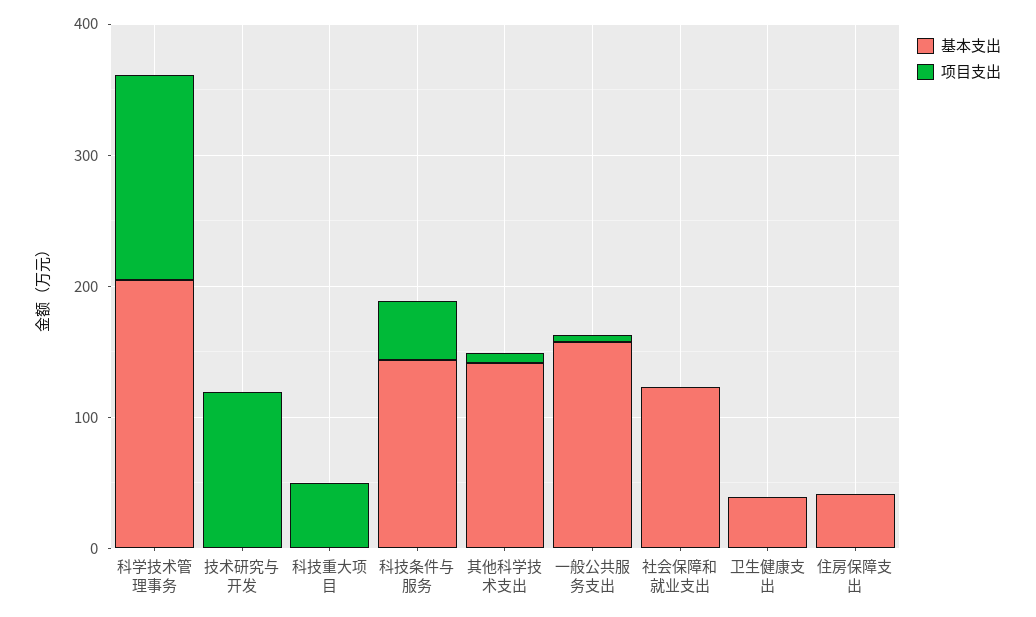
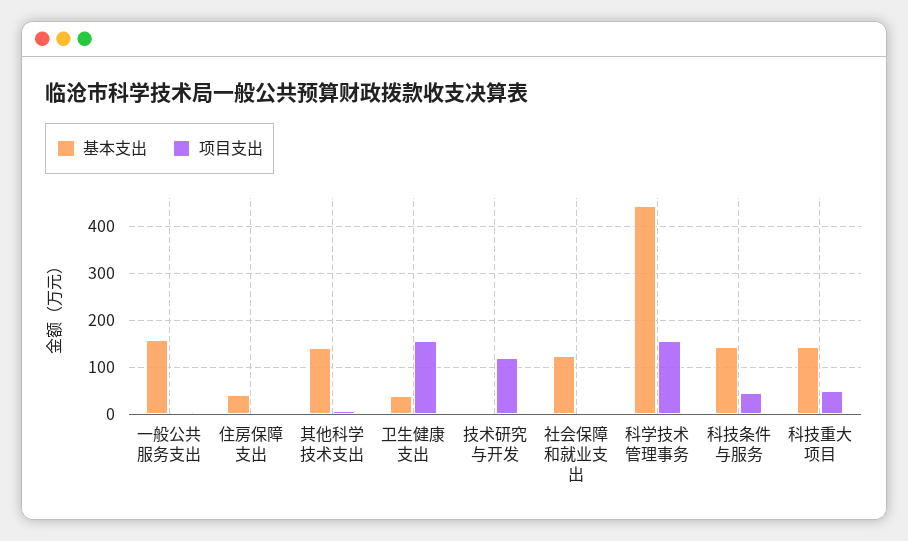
  {
    "基本支出": {
-     "科学技术管理事务": 200,
+     "科学技术管理事务": 440,
      "技术研究与开发": 0,
-     "科技重大项目": 0,
+     "科技重大项目": 140,
      "科技条件与服务": 140,
      "其他科学技术支出": 140,
      "一般公共服务支出": 160,
      "社会保障和就业支出": 120,
      "卫生健康支出": 40,
      "住房保障支出": 40
    },
    "项目支出": {
      "科学技术管理事务": 160,
      "技术研究与开发": 120,
      "科技重大项目": 60,
      "科技条件与服务": 40,
      "其他科学技术支出": 0,
      "一般公共服务支出": 0,
      "社会保障和就业支出": 0,
-     "卫生健康支出": 0,
+     "卫生健康支出": 160,
      "住房保障支出": 0
    }
  }

